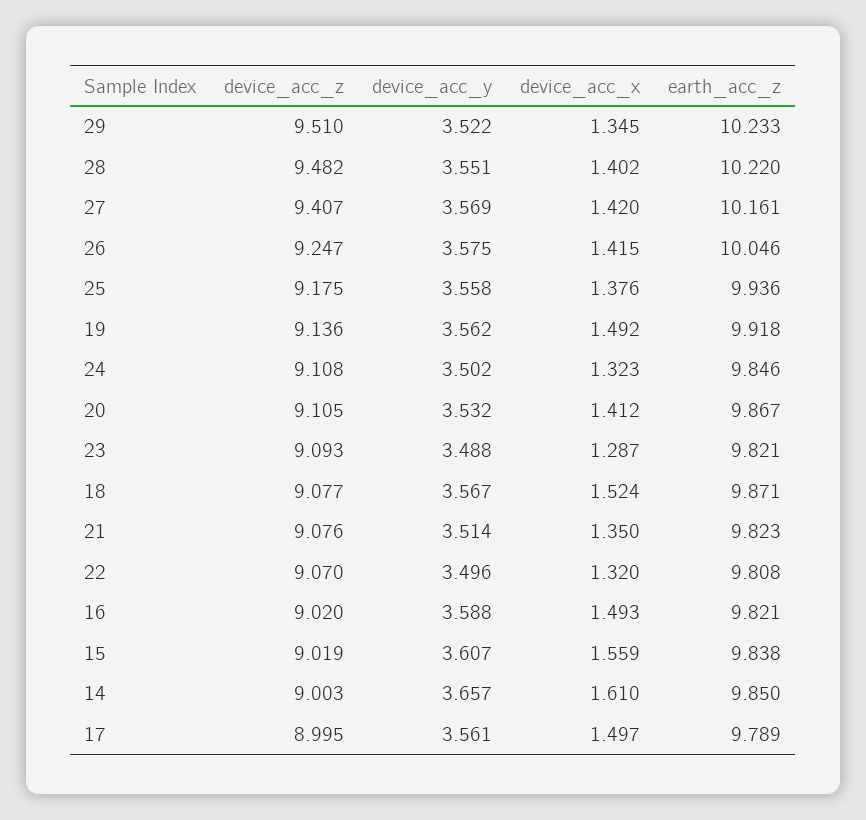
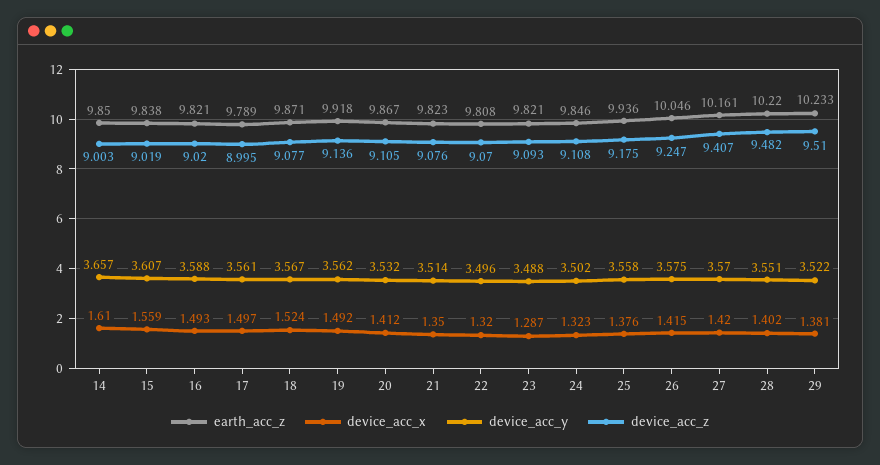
  {
    "device_acc_z": {
      "29": 9.51,
      "28": 9.482,
      "27": 9.407,
      "26": 9.247,
      "25": 9.175,
      "19": 9.136,
      "24": 9.108,
      "20": 9.105,
      "23": 9.093,
      "18": 9.077,
      "21": 9.076,
      "22": 9.07,
      "16": 9.02,
      "15": 9.019,
      "14": 9.003,
      "17": 8.995
    },
    "device_acc_y": {
      "29": 3.522,
      "28": 3.551,
-     "27": 3.569,
+     "27": 3.57,
      "26": 3.575,
      "25": 3.558,
      "19": 3.562,
      "24": 3.502,
      "20": 3.532,
      "23": 3.488,
      "18": 3.567,
      "21": 3.514,
      "22": 3.496,
      "16": 3.588,
      "15": 3.607,
      "14": 3.657,
      "17": 3.561
    },
    "device_acc_x": {
-     "29": 1.345,
+     "29": 1.381,
      "28": 1.402,
      "27": 1.42,
      "26": 1.415,
      "25": 1.376,
      "19": 1.492,
      "24": 1.323,
      "20": 1.412,
      "23": 1.287,
      "18": 1.524,
      "21": 1.35,
      "22": 1.32,
      "16": 1.493,
      "15": 1.559,
      "14": 1.61,
      "17": 1.497
    },
    "earth_acc_z": {
      "29": 10.233,
      "28": 10.22,
      "27": 10.161,
      "26": 10.046,
      "25": 9.936,
      "19": 9.918,
      "24": 9.846,
      "20": 9.867,
      "23": 9.821,
      "18": 9.871,
      "21": 9.823,
      "22": 9.808,
      "16": 9.821,
      "15": 9.838,
      "14": 9.85,
      "17": 9.789
    }
  }

